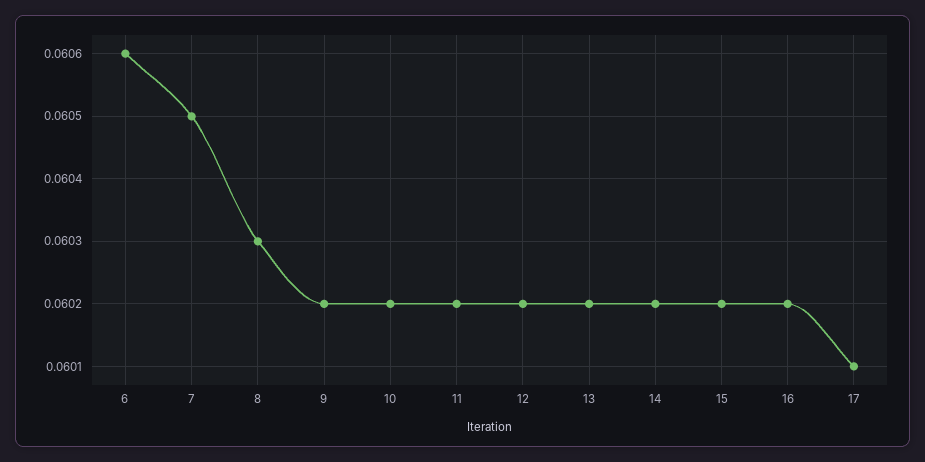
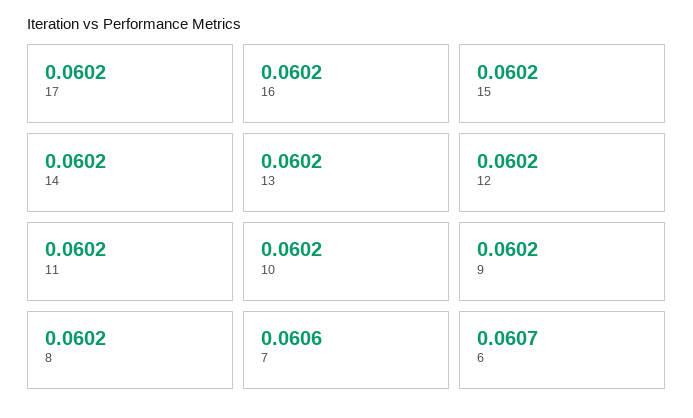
  {
-   "6": 0.0606,
+   "6": 0.0607,
-   "7": 0.0605,
+   "7": 0.0606,
-   "8": 0.0603,
+   "8": 0.0602,
    "9": 0.0602,
    "10": 0.0602,
    "11": 0.0602,
    "12": 0.0602,
    "13": 0.0602,
    "14": 0.0602,
    "15": 0.0602,
    "16": 0.0602,
-   "17": 0.0601
+   "17": 0.0602
  }

